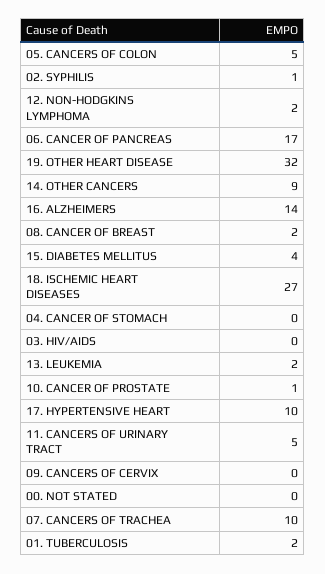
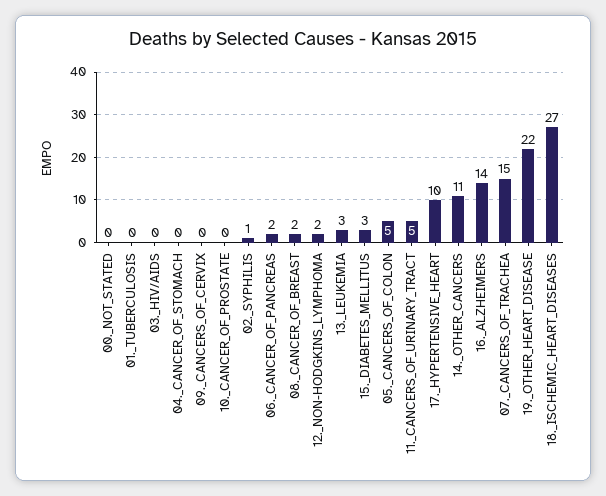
  {
    "05. CANCERS OF COLON": 5,
    "02. SYPHILIS": 1,
    "12. NON-HODGKINS LYMPHOMA": 2,
-   "06. CANCER OF PANCREAS": 17,
+   "06. CANCER OF PANCREAS": 2,
-   "19. OTHER HEART DISEASE": 32,
+   "19. OTHER HEART DISEASE": 22,
-   "14. OTHER CANCERS": 9,
+   "14. OTHER CANCERS": 11,
    "16. ALZHEIMERS": 14,
    "08. CANCER OF BREAST": 2,
-   "15. DIABETES MELLITUS": 4,
+   "15. DIABETES MELLITUS": 3,
    "18. ISCHEMIC HEART DISEASES": 27,
    "04. CANCER OF STOMACH": 0,
    "03. HIV/AIDS": 0,
-   "13. LEUKEMIA": 2,
+   "13. LEUKEMIA": 3,
-   "10. CANCER OF PROSTATE": 1,
+   "10. CANCER OF PROSTATE": 0,
    "17. HYPERTENSIVE HEART": 10,
    "11. CANCERS OF URINARY TRACT": 5,
    "09. CANCERS OF CERVIX": 0,
    "00. NOT STATED": 0,
-   "07. CANCERS OF TRACHEA": 10,
+   "07. CANCERS OF TRACHEA": 15,
-   "01. TUBERCULOSIS": 2
+   "01. TUBERCULOSIS": 0
  }

